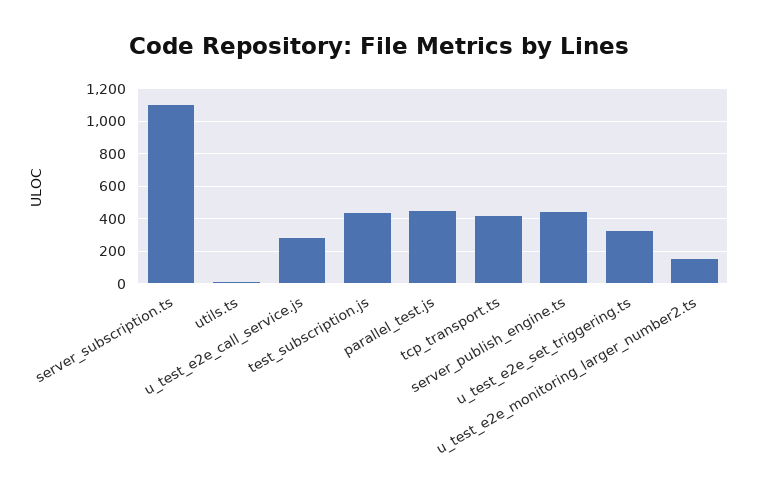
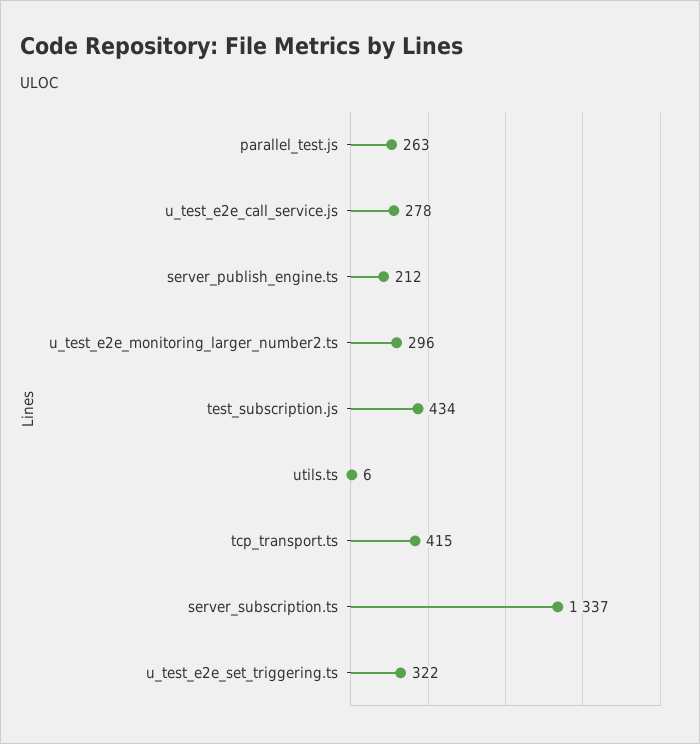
  {
-   "server_subscription.ts": 1100,
+   "server_subscription.ts": 1337,
    "utils.ts": 6,
    "u_test_e2e_call_service.js": 278,
    "test_subscription.js": 434,
-   "parallel_test.js": 450,
+   "parallel_test.js": 263,
    "tcp_transport.ts": 415,
-   "server_publish_engine.ts": 450,
+   "server_publish_engine.ts": 212,
    "u_test_e2e_set_triggering.ts": 322,
-   "u_test_e2e_monitoring_larger_number2.ts": 150
+   "u_test_e2e_monitoring_larger_number2.ts": 296
  }

